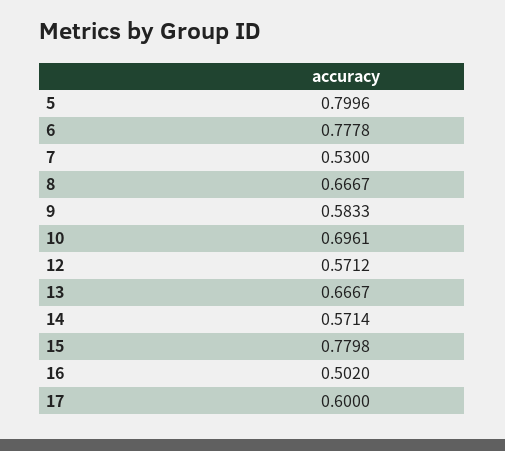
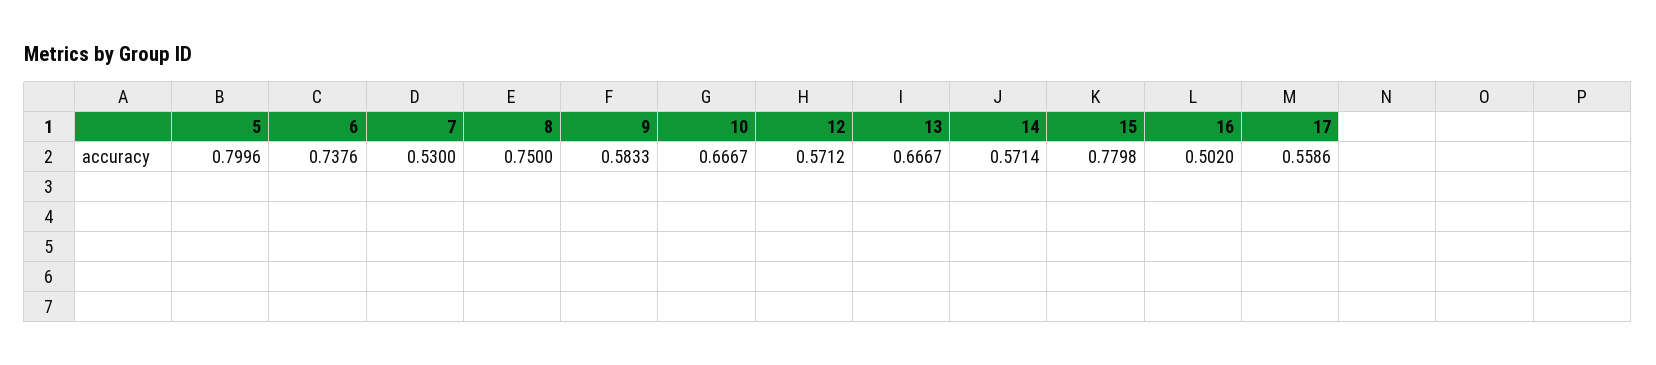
  {
    "5": 0.7996,
-   "6": 0.7778,
+   "6": 0.7376,
    "7": 0.53,
-   "8": 0.6667,
+   "8": 0.75,
    "9": 0.5833,
-   "10": 0.6961,
+   "10": 0.6667,
    "12": 0.5712,
    "13": 0.6667,
    "14": 0.5714,
    "15": 0.7798,
    "16": 0.502,
-   "17": 0.6
+   "17": 0.5586
  }

